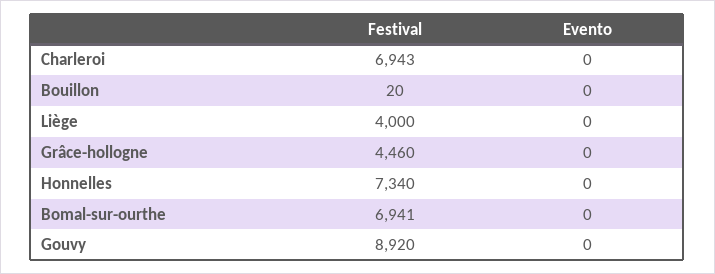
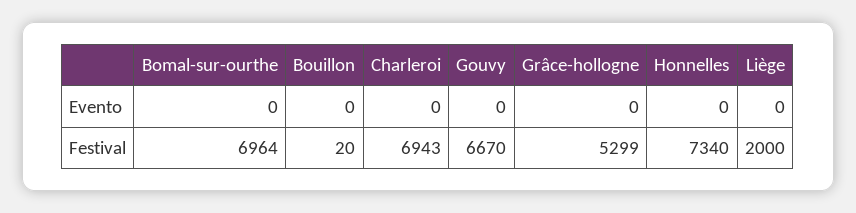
  {
    "Festival": {
      "Charleroi": 6943,
      "Bouillon": 20,
-     "Liège": 4000,
+     "Liège": 2000,
-     "Grâce-hollogne": 4460,
+     "Grâce-hollogne": 5299,
      "Honnelles": 7340,
-     "Bomal-sur-ourthe": 6941,
+     "Bomal-sur-ourthe": 6964,
-     "Gouvy": 8920
+     "Gouvy": 6670
    },
    "Evento": {
      "Charleroi": 0,
      "Bouillon": 0,
      "Liège": 0,
      "Grâce-hollogne": 0,
      "Honnelles": 0,
      "Bomal-sur-ourthe": 0,
      "Gouvy": 0
    }
  }

